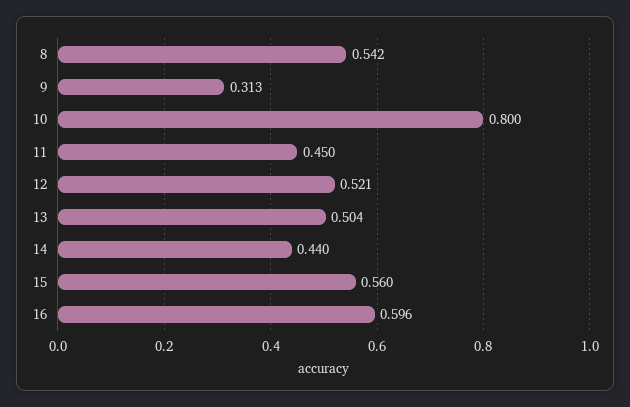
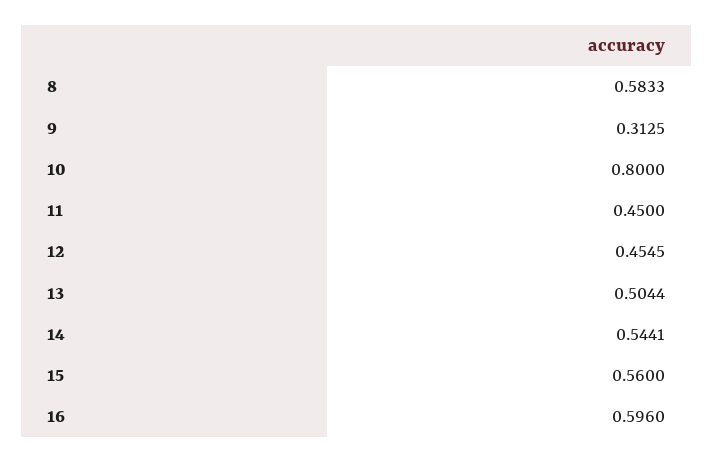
  {
-   "8": 0.542,
+   "8": 0.5833,
    "9": 0.3125,
    "10": 0.8,
    "11": 0.45,
-   "12": 0.521,
+   "12": 0.4545,
    "13": 0.5044,
-   "14": 0.44,
+   "14": 0.5441,
    "15": 0.56,
    "16": 0.596
  }

